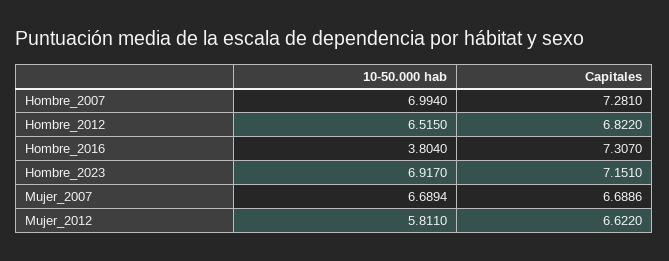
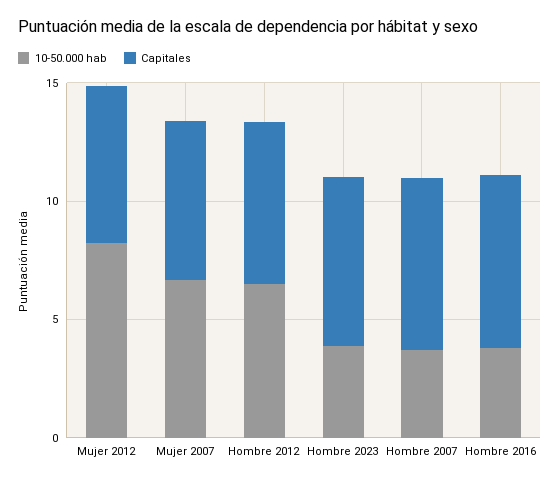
  {
    "10-50.000 hab": {
-     "Hombre_2007": 6.994,
+     "Hombre_2007": 4,
      "Hombre_2012": 6.515,
      "Hombre_2016": 3.804,
-     "Hombre_2023": 6.917,
+     "Hombre_2023": 4,
      "Mujer_2007": 6.6894,
-     "Mujer_2012": 5.811
+     "Mujer_2012": 8
    },
    "Capitales": {
      "Hombre_2007": 7.281,
      "Hombre_2012": 6.822,
      "Hombre_2016": 7.307,
      "Hombre_2023": 7.151,
      "Mujer_2007": 6.6886,
      "Mujer_2012": 6.622
    }
  }

